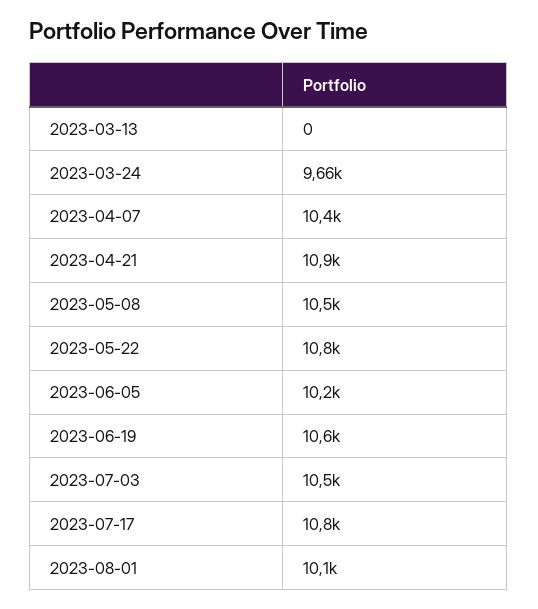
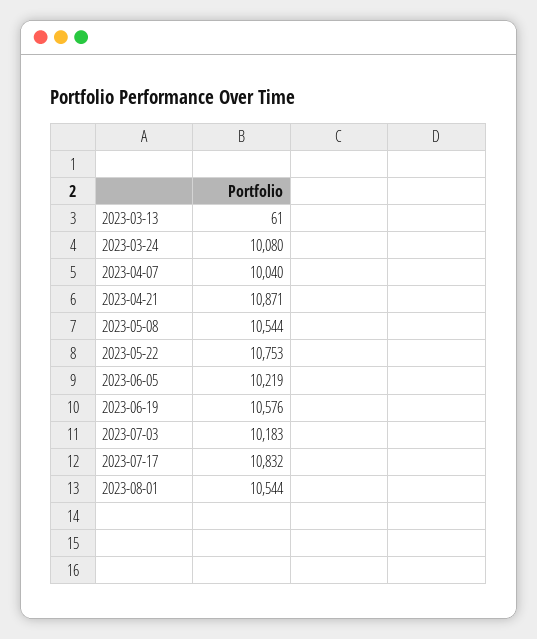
  {
-   "2023-03-13": 0,
+   "2023-03-13": 61,
-   "2023-03-24": 9660,
+   "2023-03-24": 10080,
-   "2023-04-07": 10400,
+   "2023-04-07": 10040,
    "2023-04-21": 10871,
    "2023-05-08": 10544,
    "2023-05-22": 10753,
    "2023-06-05": 10219,
    "2023-06-19": 10576,
-   "2023-07-03": 10500,
+   "2023-07-03": 10183,
    "2023-07-17": 10832,
-   "2023-08-01": 10100
+   "2023-08-01": 10544
  }

